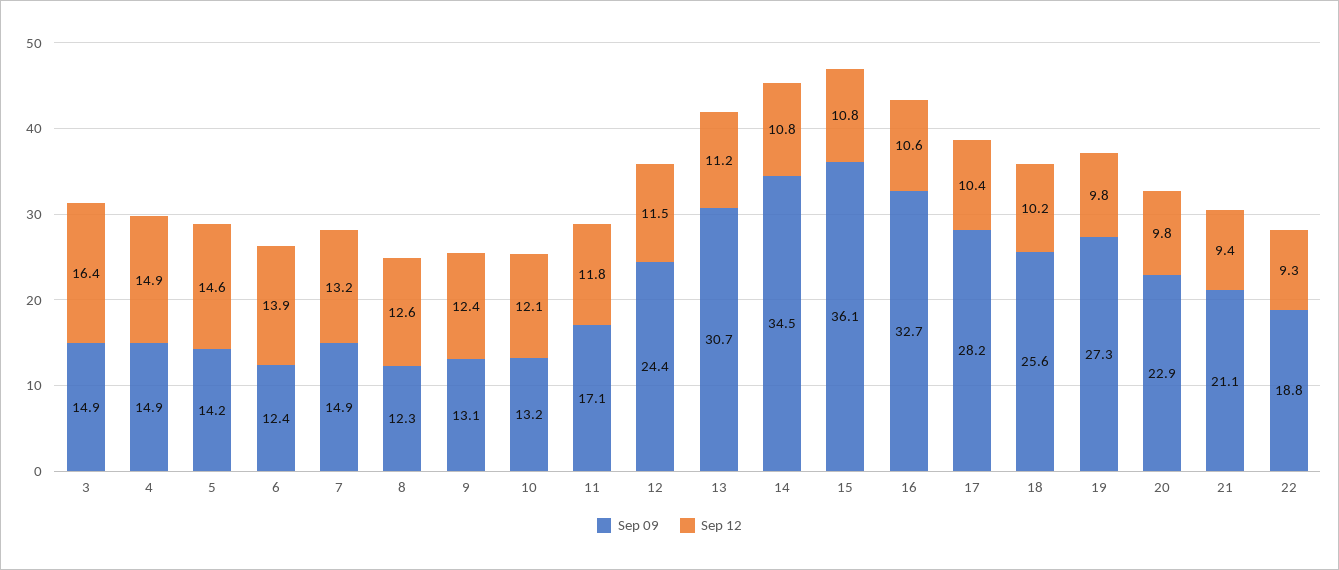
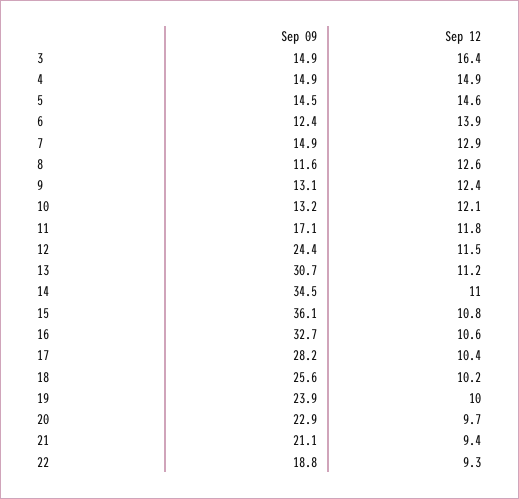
  {
    "Sep 09": {
      "3": 14.9,
      "4": 14.9,
-     "5": 14.2,
+     "5": 14.5,
      "6": 12.4,
      "7": 14.9,
-     "8": 12.3,
+     "8": 11.6,
      "9": 13.1,
      "10": 13.2,
      "11": 17.1,
      "12": 24.4,
      "13": 30.7,
      "14": 34.5,
      "15": 36.1,
      "16": 32.7,
      "17": 28.2,
      "18": 25.6,
-     "19": 27.3,
+     "19": 23.9,
      "20": 22.9,
      "21": 21.1,
      "22": 18.8
    },
    "Sep 12": {
      "3": 16.4,
      "4": 14.9,
      "5": 14.6,
      "6": 13.9,
-     "7": 13.2,
+     "7": 12.9,
      "8": 12.6,
      "9": 12.4,
      "10": 12.1,
      "11": 11.8,
      "12": 11.5,
      "13": 11.2,
-     "14": 10.8,
+     "14": 11,
      "15": 10.8,
      "16": 10.6,
      "17": 10.4,
      "18": 10.2,
-     "19": 9.8,
+     "19": 10,
-     "20": 9.8,
+     "20": 9.7,
      "21": 9.4,
      "22": 9.3
    }
  }

